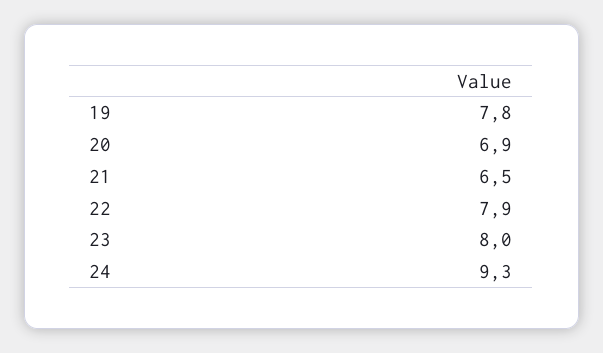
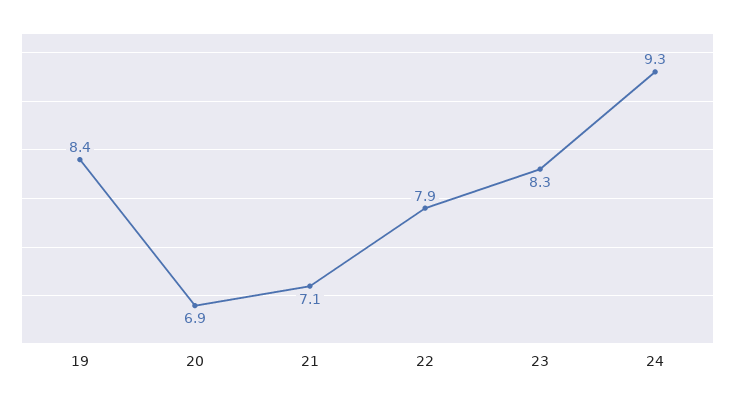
  {
-   "19": 7.8,
+   "19": 8.4,
    "20": 6.9,
-   "21": 6.5,
+   "21": 7.1,
    "22": 7.9,
-   "23": 8,
+   "23": 8.3,
    "24": 9.3
  }

